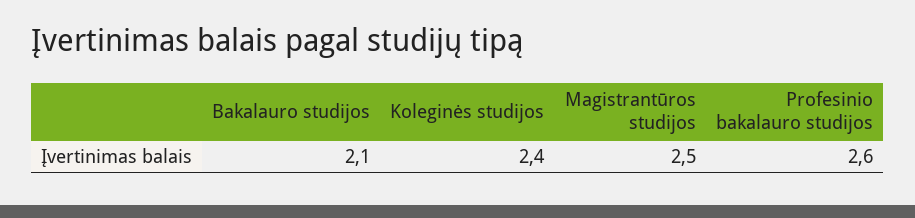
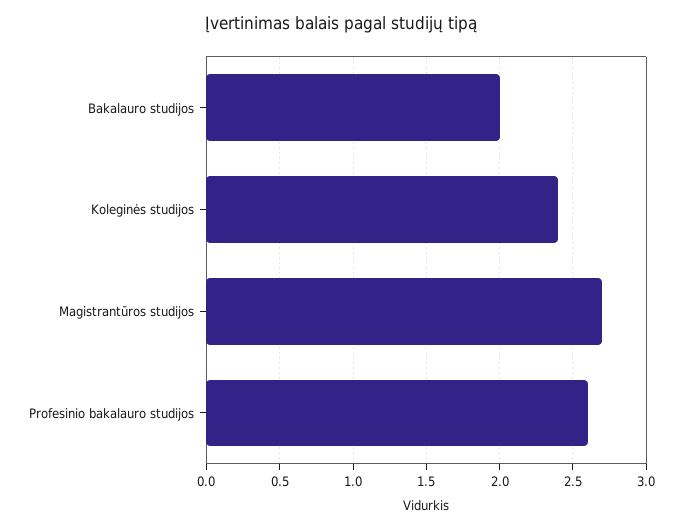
  {
-   "Bakalauro studijos": 2.1,
+   "Bakalauro studijos": 2,
    "Koleginės studijos": 2.4,
-   "Magistrantūros studijos": 2.5,
+   "Magistrantūros studijos": 2.7,
    "Profesinio bakalauro studijos": 2.6
  }

